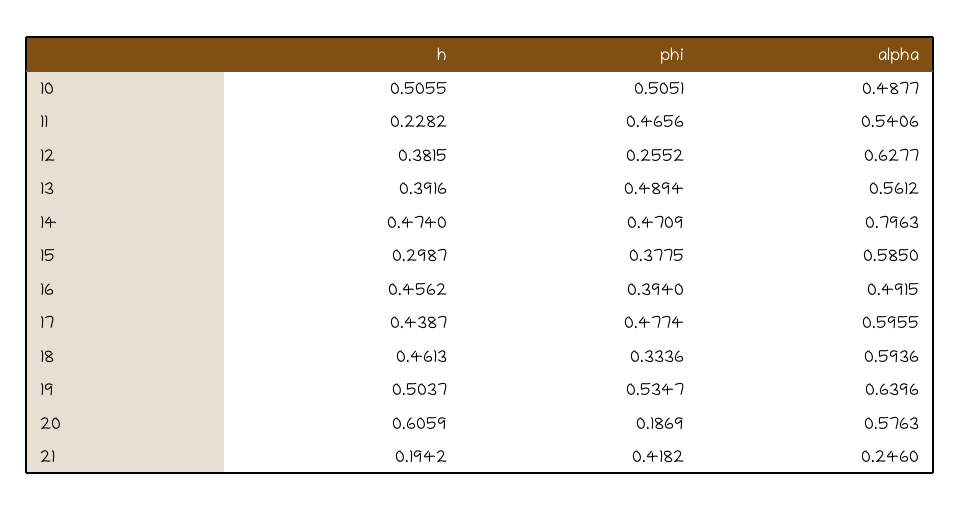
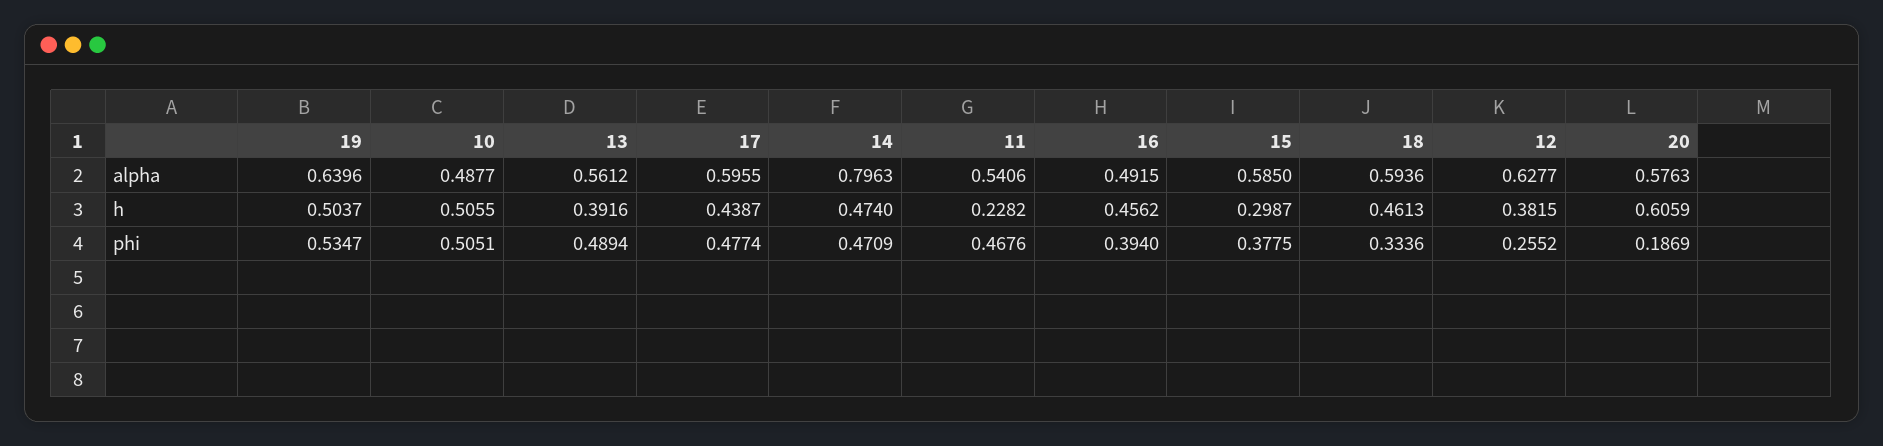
  {
    "h": {
      "10": 0.5055,
      "11": 0.2282,
      "12": 0.3815,
      "13": 0.3916,
      "14": 0.474,
      "15": 0.2987,
      "16": 0.4562,
      "17": 0.4387,
      "18": 0.4613,
      "19": 0.5037,
-     "20": 0.6059,
+     "20": 0.6059
-     "21": 0.1942
    },
    "phi": {
      "10": 0.5051,
-     "11": 0.4656,
+     "11": 0.4676,
      "12": 0.2552,
      "13": 0.4894,
      "14": 0.4709,
      "15": 0.3775,
      "16": 0.394,
      "17": 0.4774,
      "18": 0.3336,
      "19": 0.5347,
-     "20": 0.1869,
+     "20": 0.1869
-     "21": 0.4182
    },
    "alpha": {
      "10": 0.4877,
      "11": 0.5406,
      "12": 0.6277,
      "13": 0.5612,
      "14": 0.7963,
      "15": 0.585,
      "16": 0.4915,
      "17": 0.5955,
      "18": 0.5936,
      "19": 0.6396,
-     "20": 0.5763,
+     "20": 0.5763
-     "21": 0.246
    }
  }

